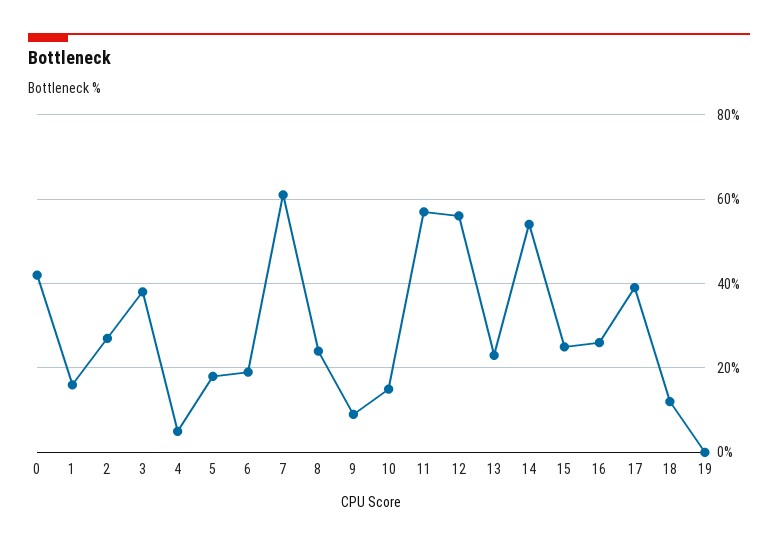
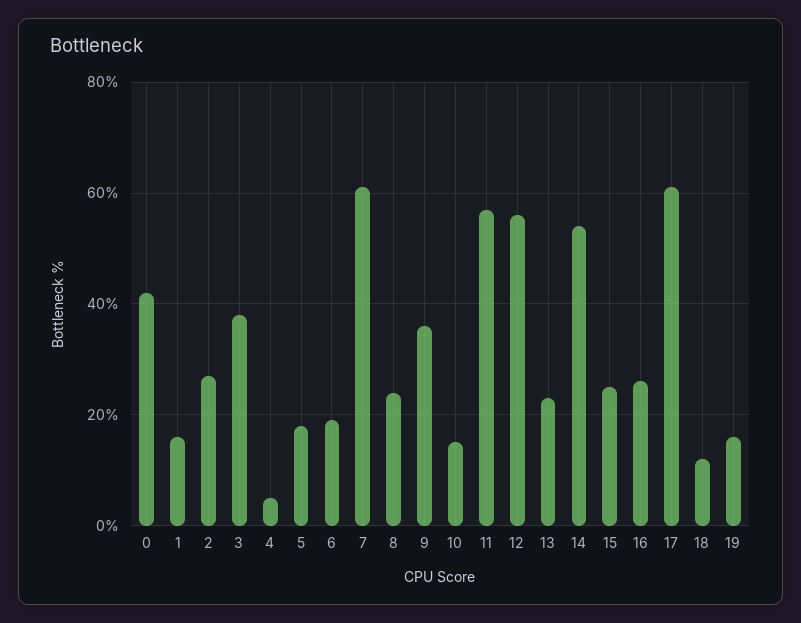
  {
    "0": 40,
    "1": 15,
    "2": 25,
    "3": 40,
    "4": 5,
    "5": 20,
    "6": 20,
    "7": 60,
    "8": 25,
-   "9": 10,
+   "9": 35,
    "10": 15,
    "11": 55,
    "12": 55,
    "13": 25,
    "14": 55,
    "15": 25,
    "16": 25,
-   "17": 40,
+   "17": 60,
    "18": 10,
-   "19": 0
+   "19": 15
  }

